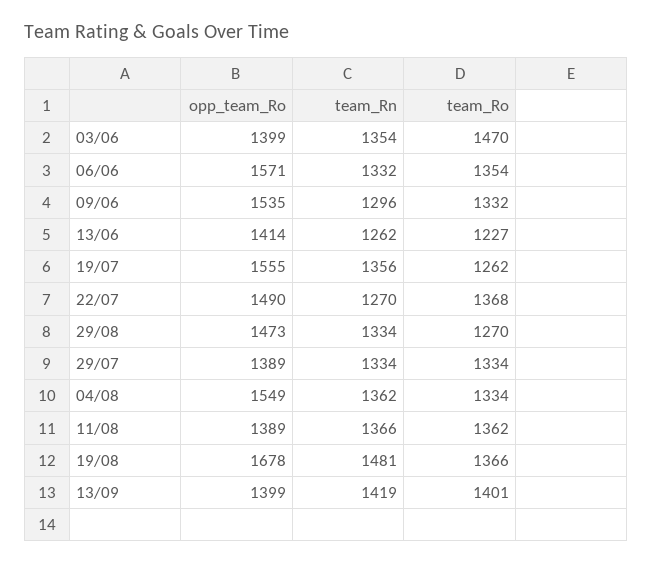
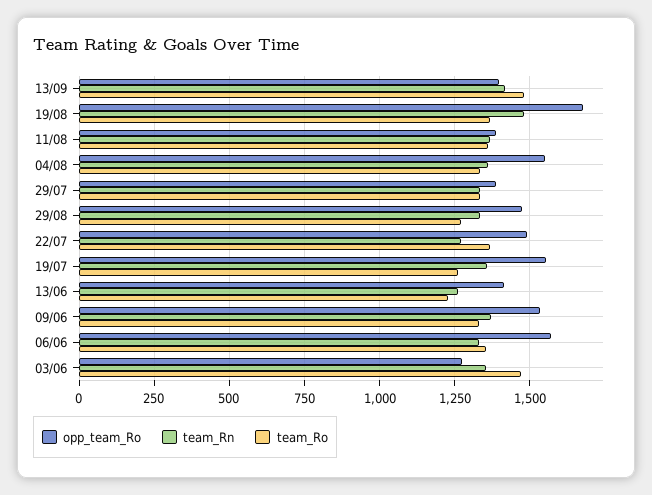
  {
    "opp_team_Ro": {
-     "03/06": 1399,
+     "03/06": 1275,
      "06/06": 1571,
      "09/06": 1535,
      "13/06": 1414,
      "19/07": 1555,
      "22/07": 1490,
      "29/08": 1473,
      "29/07": 1389,
      "04/08": 1549,
      "11/08": 1389,
      "19/08": 1678,
      "13/09": 1399
    },
    "team_Rn": {
      "03/06": 1354,
      "06/06": 1332,
-     "09/06": 1296,
+     "09/06": 1375,
      "13/06": 1262,
      "19/07": 1356,
      "22/07": 1270,
      "29/08": 1334,
      "29/07": 1334,
      "04/08": 1362,
      "11/08": 1366,
      "19/08": 1481,
      "13/09": 1419
    },
    "team_Ro": {
      "03/06": 1470,
      "06/06": 1354,
      "09/06": 1332,
      "13/06": 1227,
      "19/07": 1262,
      "22/07": 1368,
      "29/08": 1270,
      "29/07": 1334,
      "04/08": 1334,
      "11/08": 1362,
      "19/08": 1366,
-     "13/09": 1401
+     "13/09": 1475
    }
  }

